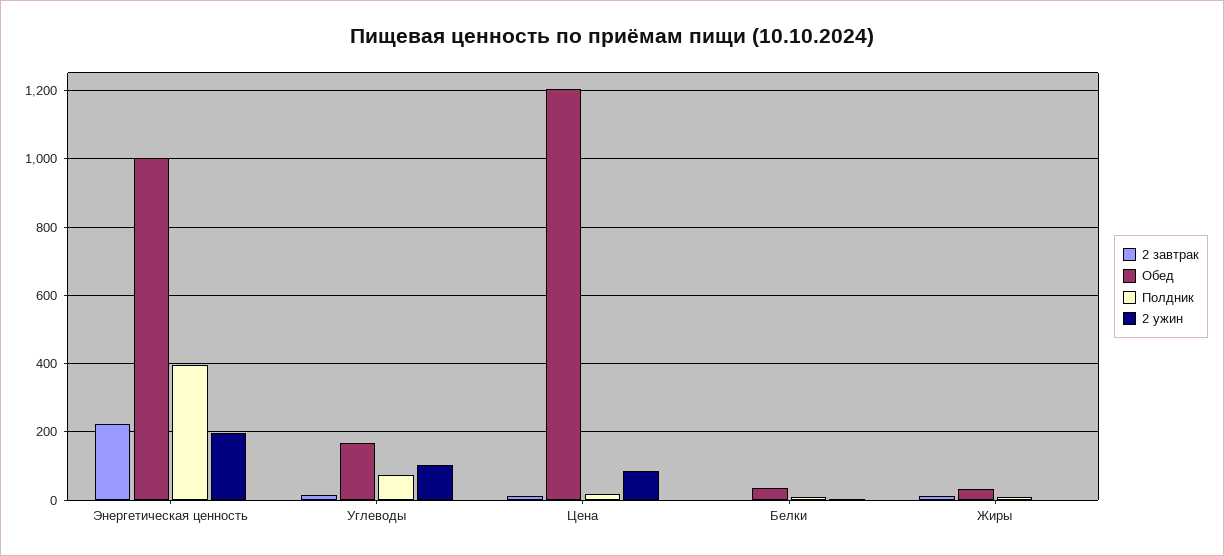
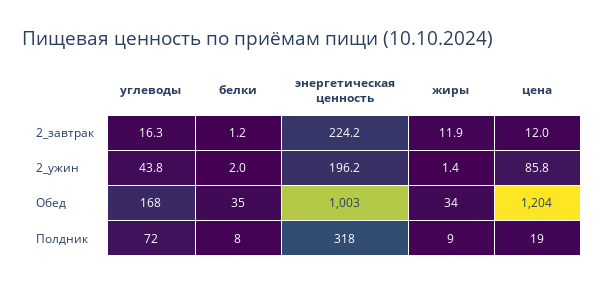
  {
    "2 завтрак": {
      "Энергетическая ценность": 224.2,
      "Углеводы": 16.3,
      "Цена": 12,
      "Белки": 1.2,
      "Жиры": 11.9
    },
    "Обед": {
      "Энергетическая ценность": 1003,
      "Углеводы": 168,
      "Цена": 1204,
      "Белки": 35,
      "Жиры": 34
    },
    "Полдник": {
-     "Энергетическая ценность": 400,
+     "Энергетическая ценность": 318,
      "Углеводы": 72,
      "Цена": 19,
      "Белки": 8,
      "Жиры": 9
    },
    "2 ужин": {
      "Энергетическая ценность": 196.2,
-     "Углеводы": 100,
+     "Углеводы": 43.8,
      "Цена": 85.8,
      "Белки": 2,
      "Жиры": 1.4
    }
  }

